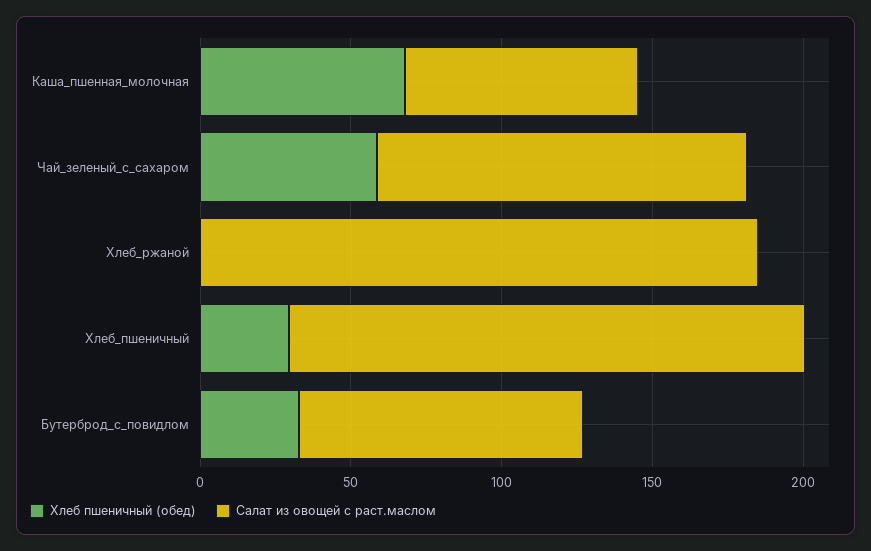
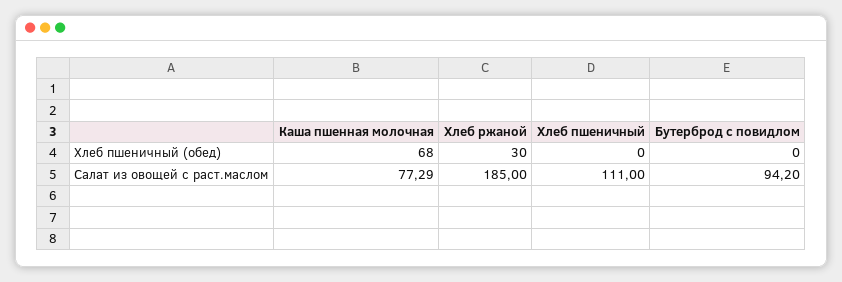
  {
    "Хлеб пшеничный (обед)": {
      "Каша_пшенная_молочная": 68,
-     "Чай_зеленый_с_сахаром": 60,
-     "Хлеб_ржаной": 0,
+     "Хлеб_ржаной": 30,
-     "Хлеб_пшеничный": 30,
+     "Хлеб_пшеничный": 0,
-     "Бутерброд_с_повидлом": 30
+     "Бутерброд_с_повидлом": 0
    },
    "Салат из овощей с раст.маслом": {
      "Каша_пшенная_молочная": 77.29,
-     "Чай_зеленый_с_сахаром": 120,
      "Хлеб_ржаной": 185,
-     "Хлеб_пшеничный": 170,
+     "Хлеб_пшеничный": 111,
      "Бутерброд_с_повидлом": 94.2
    }
  }

